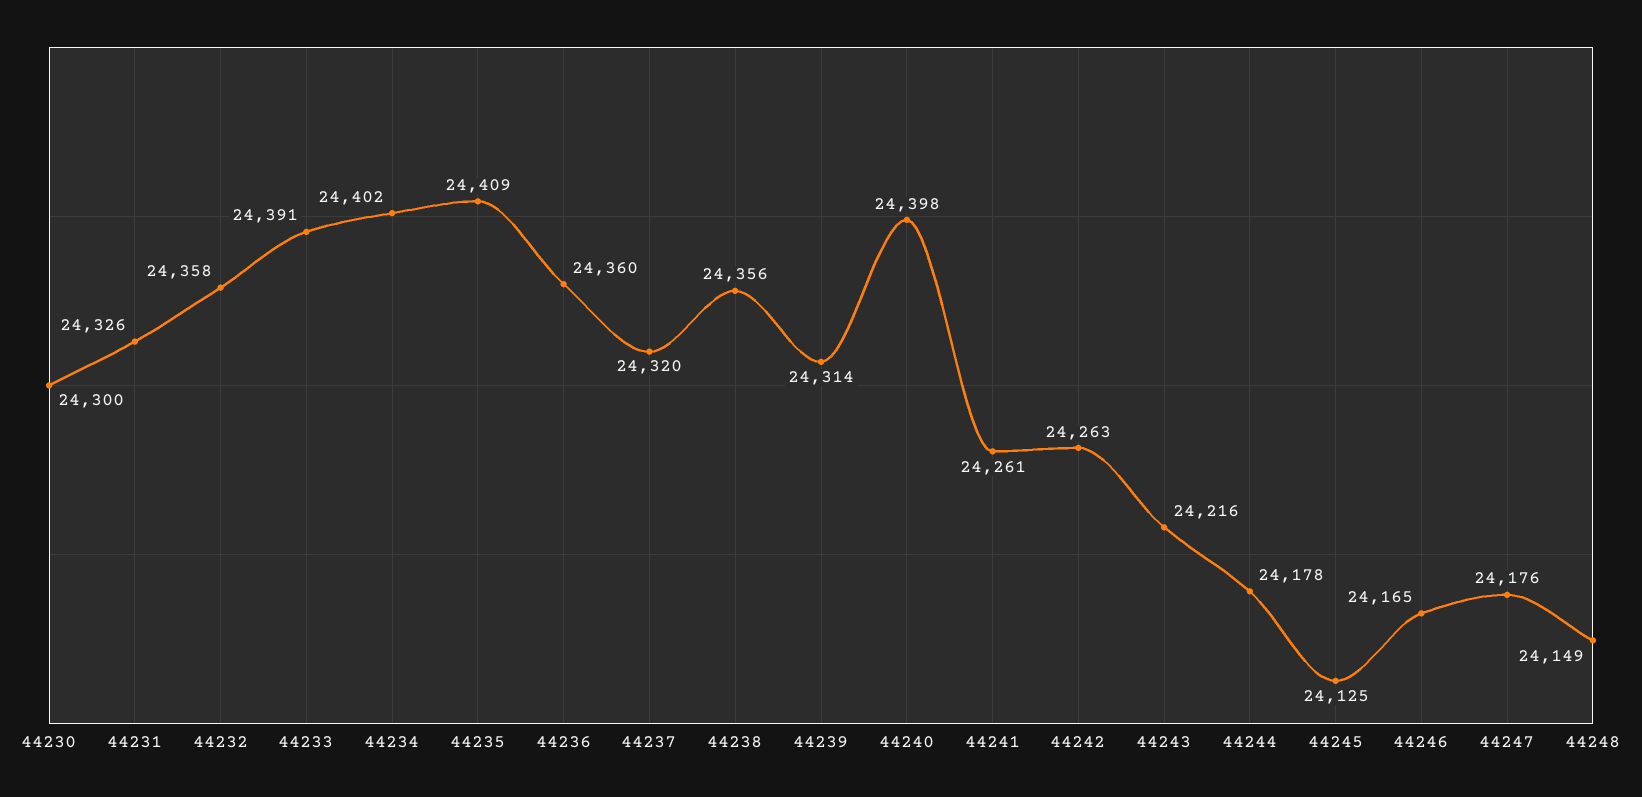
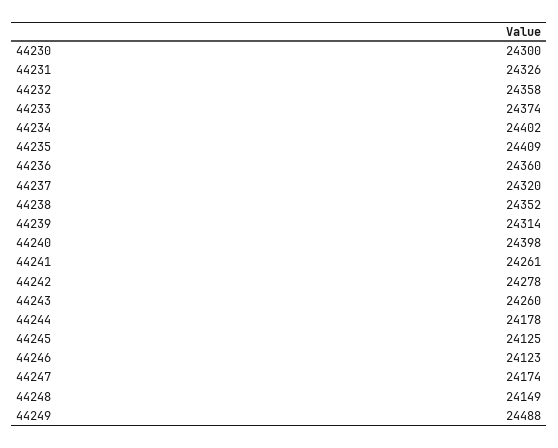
  {
    "44230": 24300,
    "44231": 24326,
    "44232": 24358,
-   "44233": 24391,
+   "44233": 24374,
    "44234": 24402,
    "44235": 24409,
    "44236": 24360,
    "44237": 24320,
-   "44238": 24356,
+   "44238": 24352,
    "44239": 24314,
    "44240": 24398,
    "44241": 24261,
-   "44242": 24263,
+   "44242": 24278,
-   "44243": 24216,
+   "44243": 24260,
    "44244": 24178,
    "44245": 24125,
-   "44246": 24165,
+   "44246": 24123,
-   "44247": 24176,
+   "44247": 24174,
-   "44248": 24149
+   "44248": 24149,
+   "44249": 24488
  }

